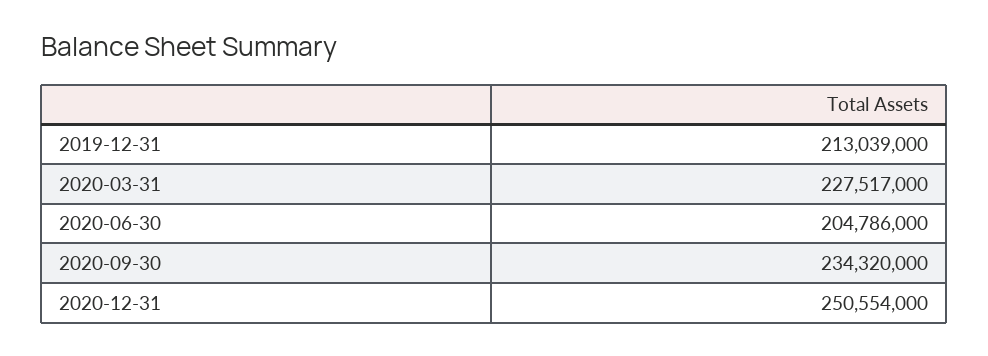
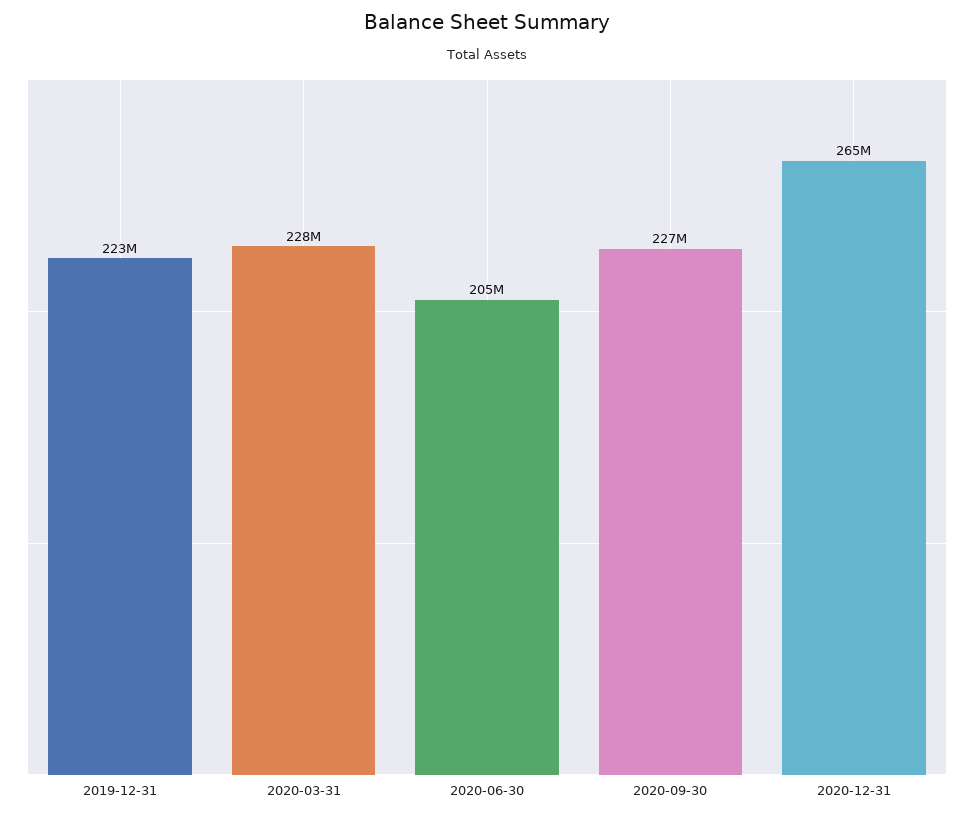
  {
-   "2019-12-31": 213039000,
+   "2019-12-31": 223000000,
    "2020-03-31": 227517000,
    "2020-06-30": 204786000,
-   "2020-09-30": 234320000,
+   "2020-09-30": 227000000,
-   "2020-12-31": 250554000
+   "2020-12-31": 265000000
  }

